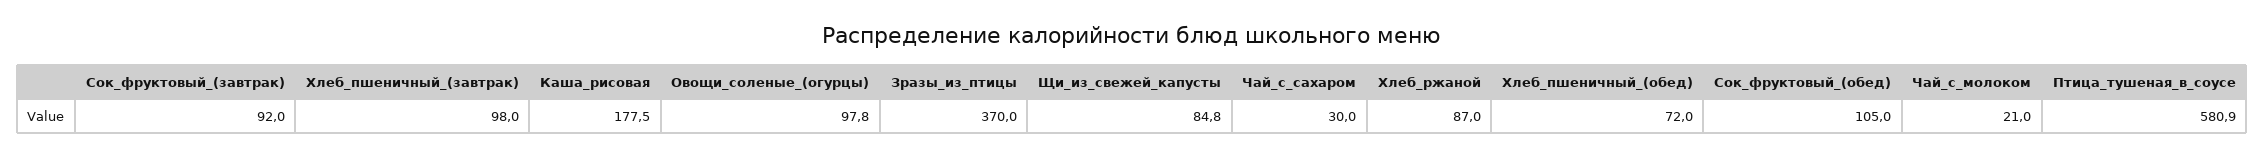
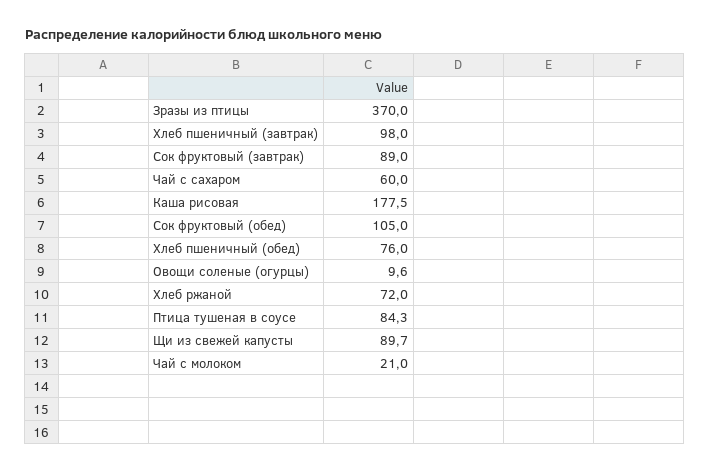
  {
-   "Сок_фруктовый_(завтрак)": 92,
+   "Сок_фруктовый_(завтрак)": 89,
    "Хлеб_пшеничный_(завтрак)": 98,
    "Каша_рисовая": 177.5,
-   "Овощи_соленые_(огурцы)": 97.8,
+   "Овощи_соленые_(огурцы)": 9.6,
    "Зразы_из_птицы": 370,
-   "Щи_из_свежей_капусты": 84.8,
+   "Щи_из_свежей_капусты": 89.7,
-   "Чай_с_сахаром": 30,
+   "Чай_с_сахаром": 60,
-   "Хлеб_ржаной": 87,
+   "Хлеб_ржаной": 72,
-   "Хлеб_пшеничный_(обед)": 72,
+   "Хлеб_пшеничный_(обед)": 76,
    "Сок_фруктовый_(обед)": 105,
    "Чай_с_молоком": 21,
-   "Птица_тушеная_в_соусе": 580.9
+   "Птица_тушеная_в_соусе": 84.3
  }

